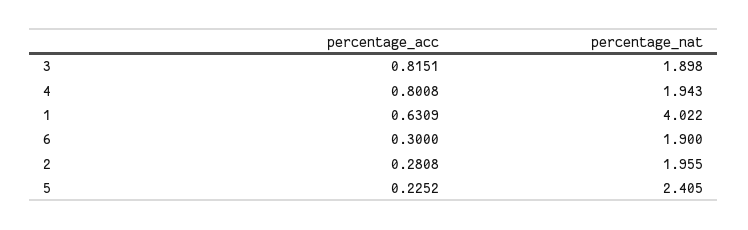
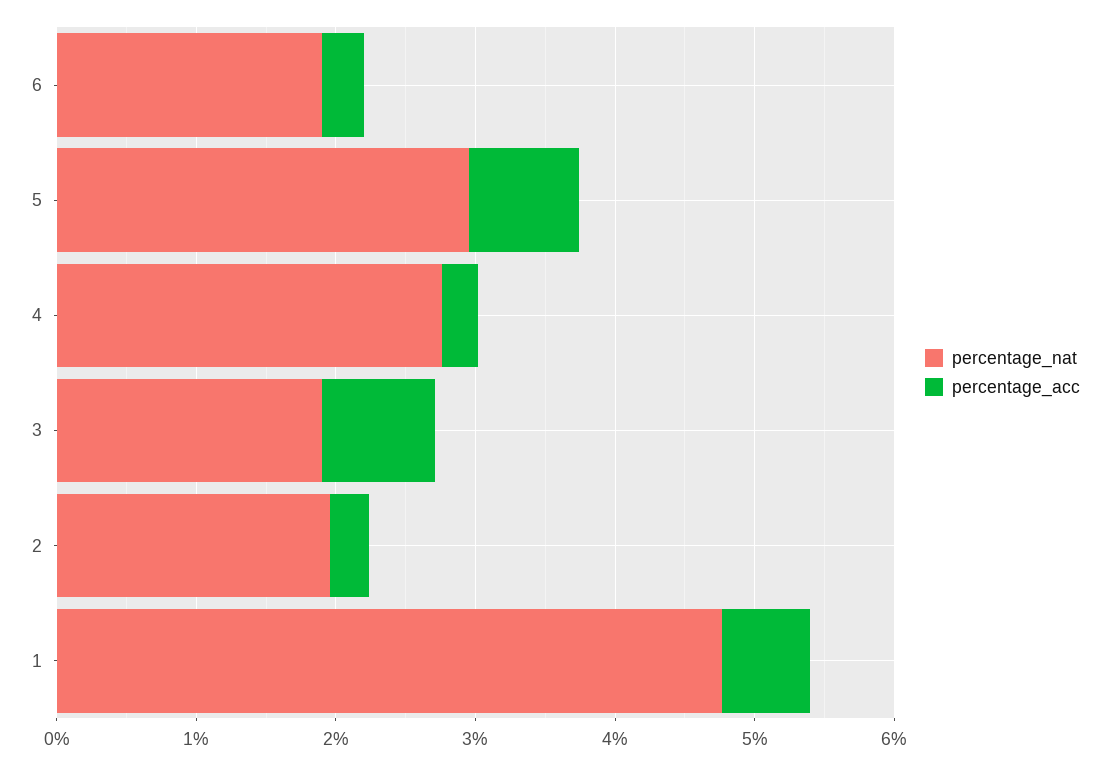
  {
    "percentage_acc": {
      "3": 0.8151,
-     "4": 0.8008,
+     "4": 0.2,
      "1": 0.6309,
      "6": 0.3,
      "2": 0.2808,
-     "5": 0.2252
+     "5": 0.8
    },
    "percentage_nat": {
      "3": 1.898,
-     "4": 1.943,
+     "4": 2.8,
-     "1": 4.022,
+     "1": 4.8,
      "6": 1.9,
      "2": 1.955,
-     "5": 2.405
+     "5": 3
    }
  }

